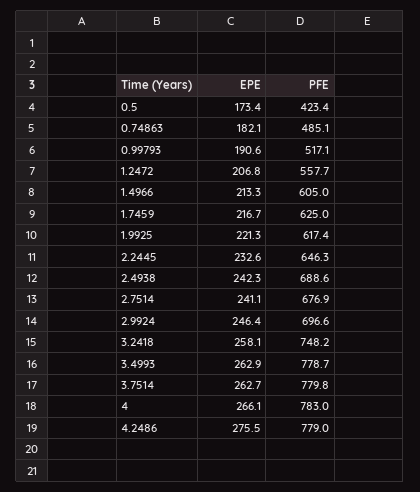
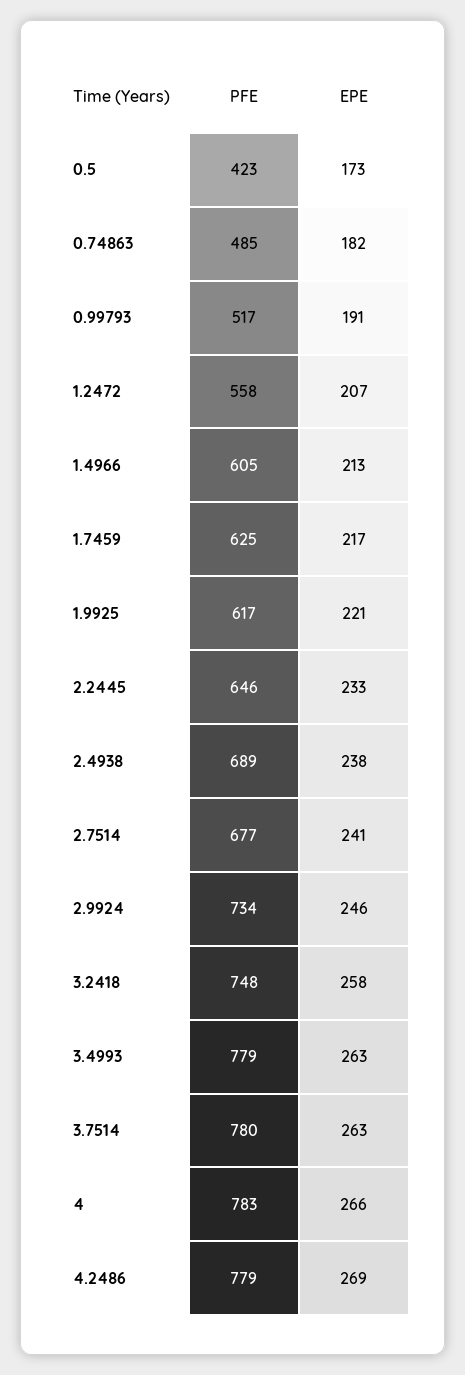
  {
    "EPE": {
      "0.5": 173.4,
      "0.74863": 182.1,
      "0.99793": 190.6,
      "1.2472": 206.8,
      "1.4966": 213.3,
      "1.7459": 216.7,
      "1.9925": 221.3,
      "2.2445": 232.6,
-     "2.4938": 242.3,
+     "2.4938": 238,
      "2.7514": 241.1,
      "2.9924": 246.4,
      "3.2418": 258.1,
      "3.4993": 262.9,
      "3.7514": 262.7,
      "4": 266.1,
-     "4.2486": 275.5
+     "4.2486": 269
    },
    "PFE": {
      "0.5": 423.4,
      "0.74863": 485.1,
      "0.99793": 517.1,
      "1.2472": 557.7,
      "1.4966": 605,
      "1.7459": 625,
      "1.9925": 617.4,
      "2.2445": 646.3,
      "2.4938": 688.6,
      "2.7514": 676.9,
-     "2.9924": 696.6,
+     "2.9924": 734,
      "3.2418": 748.2,
      "3.4993": 778.7,
      "3.7514": 779.8,
      "4": 783,
      "4.2486": 779
    }
  }

